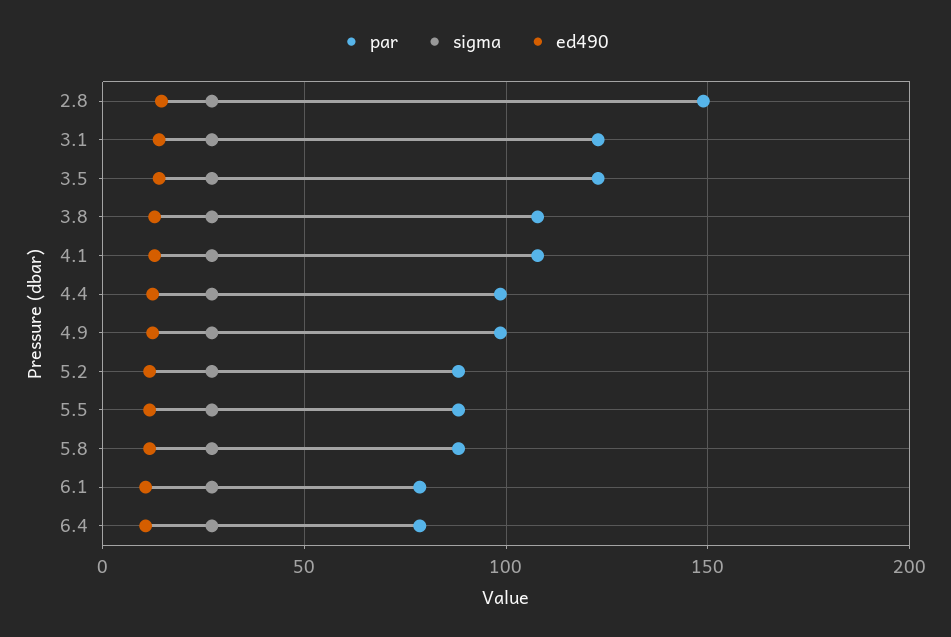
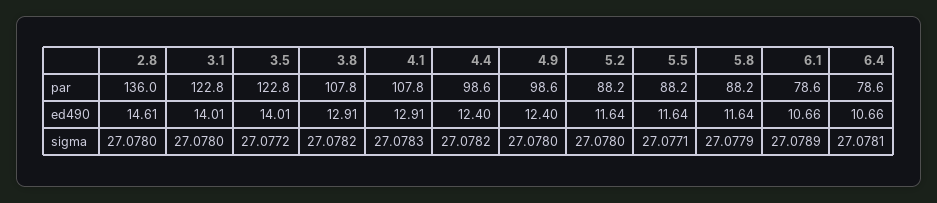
  {
    "par": {
-     "2.8": 150,
+     "2.8": 136,
      "3.1": 122.8,
      "3.5": 122.8,
      "3.8": 107.8,
      "4.1": 107.8,
      "4.4": 98.6,
      "4.9": 98.6,
      "5.2": 88.2,
      "5.5": 88.2,
      "5.8": 88.2,
      "6.1": 78.6,
      "6.4": 78.6
    },
    "sigma": {
      "2.8": 27.078,
      "3.1": 27.078,
      "3.5": 27.0772,
      "3.8": 27.0782,
      "4.1": 27.0783,
      "4.4": 27.0782,
      "4.9": 27.078,
      "5.2": 27.078,
      "5.5": 27.0771,
      "5.8": 27.0779,
      "6.1": 27.0789,
      "6.4": 27.0781
    },
    "ed490": {
      "2.8": 14.61,
      "3.1": 14.01,
      "3.5": 14.01,
      "3.8": 12.91,
      "4.1": 12.91,
      "4.4": 12.4,
      "4.9": 12.4,
      "5.2": 11.64,
      "5.5": 11.64,
      "5.8": 11.64,
      "6.1": 10.66,
      "6.4": 10.66
    }
  }

